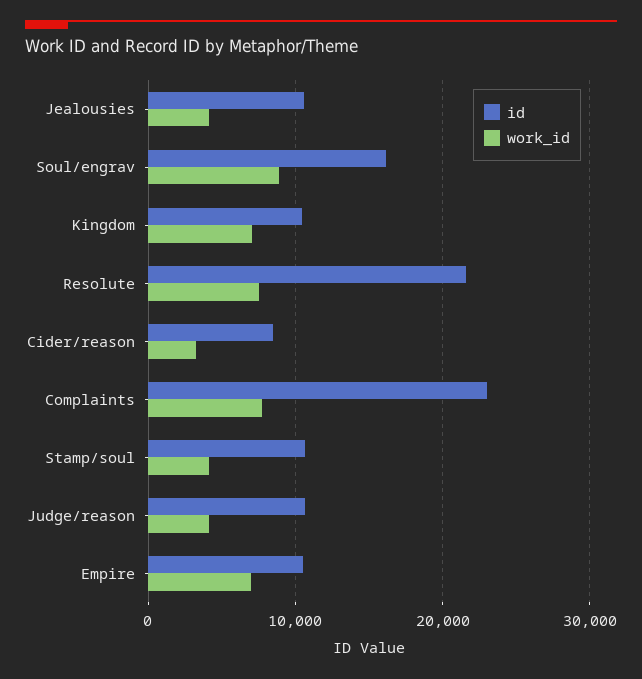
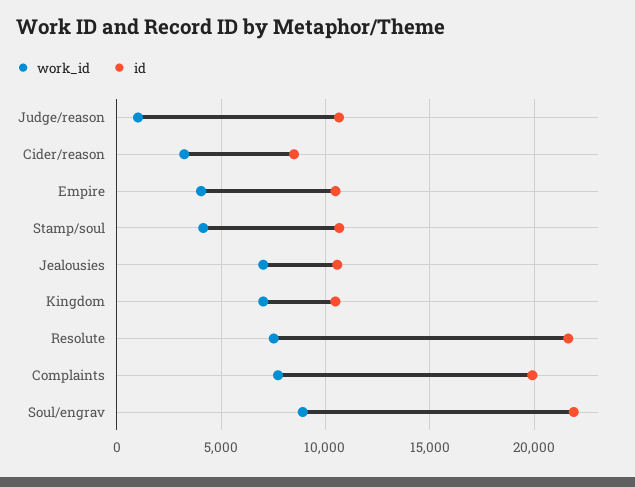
  {
    "id": {
      "Jealousies": 10500,
-     "Soul/engrav": 16000,
+     "Soul/engrav": 22000,
      "Kingdom": 10500,
      "Resolute": 21500,
      "Cider/reason": 8500,
-     "Complaints": 23000,
+     "Complaints": 20000,
      "Stamp/soul": 10500,
      "Judge/reason": 10500,
      "Empire": 10500
    },
    "work_id": {
-     "Jealousies": 4000,
+     "Jealousies": 7000,
      "Soul/engrav": 9000,
      "Kingdom": 7000,
      "Resolute": 7500,
      "Cider/reason": 3000,
      "Complaints": 7500,
      "Stamp/soul": 4000,
-     "Judge/reason": 4000,
+     "Judge/reason": 1000,
-     "Empire": 7000
+     "Empire": 4000
    }
  }

